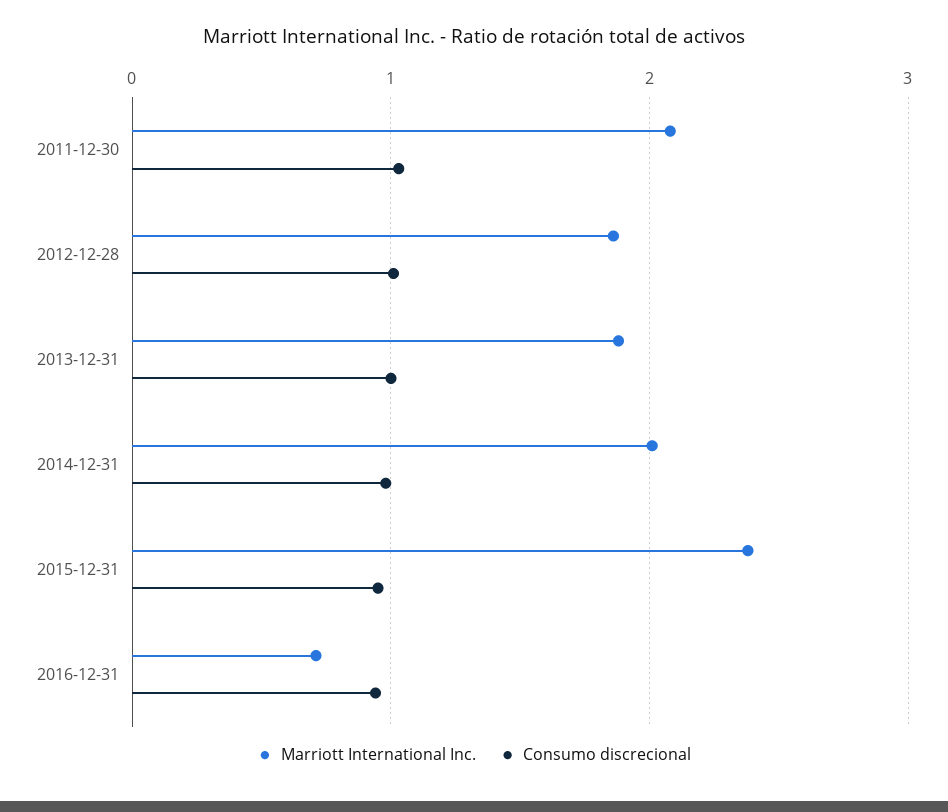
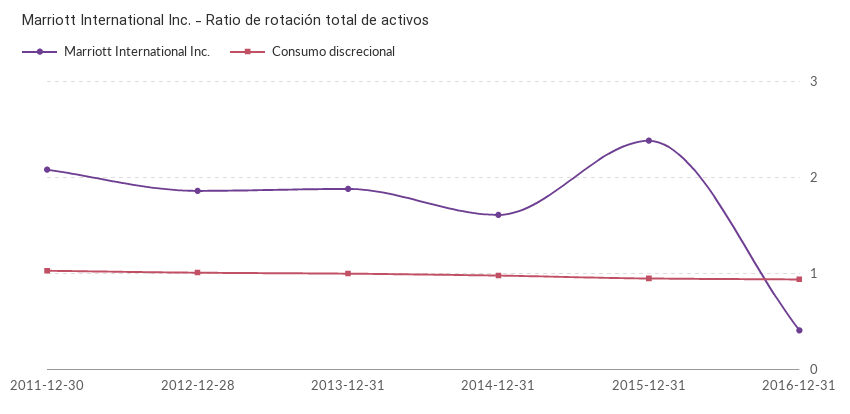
  {
    "Marriott International Inc.": {
      "2011-12-30": 2.1,
      "2012-12-28": 1.9,
      "2013-12-31": 1.9,
-     "2014-12-31": 2,
+     "2014-12-31": 1.6,
      "2015-12-31": 2.4,
-     "2016-12-31": 0.7
+     "2016-12-31": 0.4
    },
    "Consumo discrecional": {
      "2011-12-30": 1,
      "2012-12-28": 1,
      "2013-12-31": 1,
      "2014-12-31": 1,
      "2015-12-31": 1,
      "2016-12-31": 0.9
    }
  }

